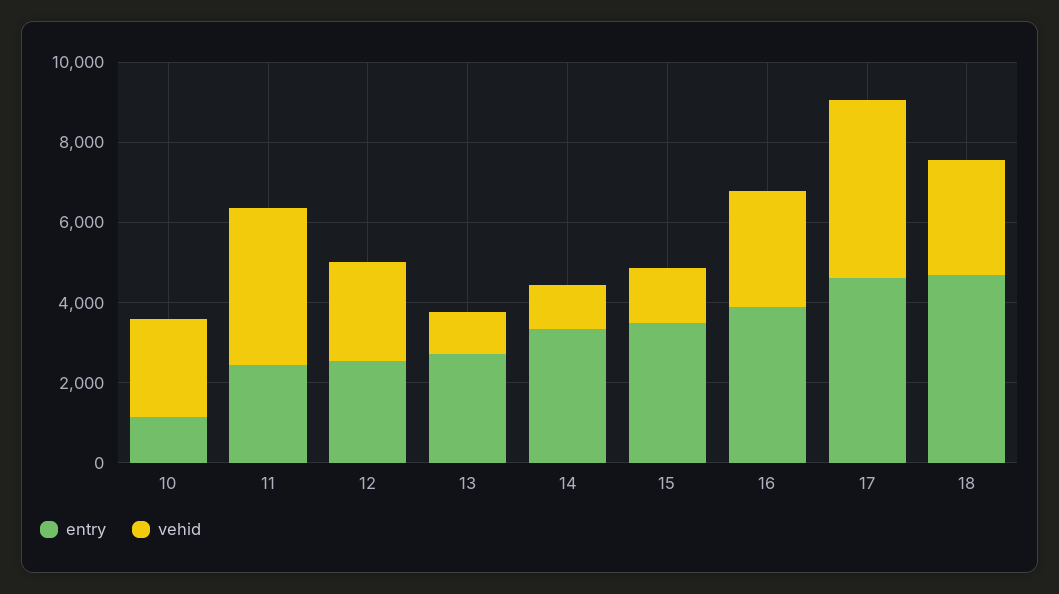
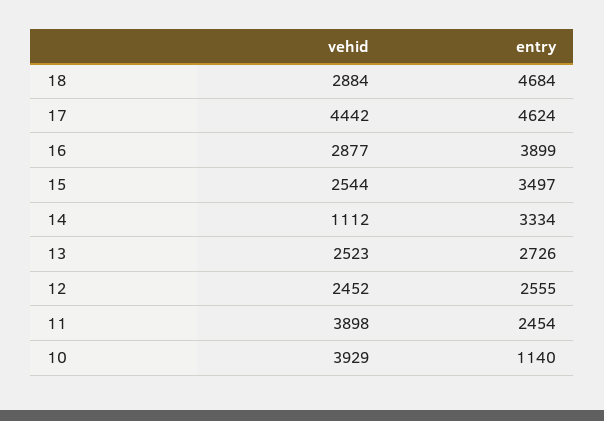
  {
    "entry": {
      "10": 1140,
      "11": 2454,
      "12": 2555,
      "13": 2726,
      "14": 3334,
      "15": 3497,
      "16": 3899,
      "17": 4624,
      "18": 4684
    },
    "vehid": {
-     "10": 2500,
+     "10": 3929,
      "11": 3898,
      "12": 2452,
-     "13": 1000,
+     "13": 2523,
      "14": 1112,
-     "15": 1500,
+     "15": 2544,
      "16": 2877,
      "17": 4442,
      "18": 2884
    }
  }

